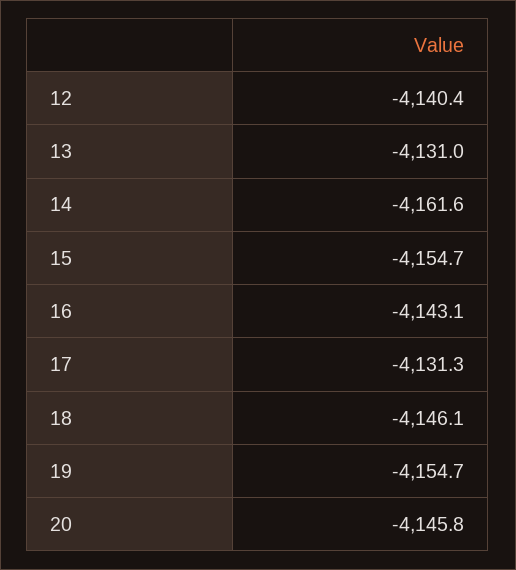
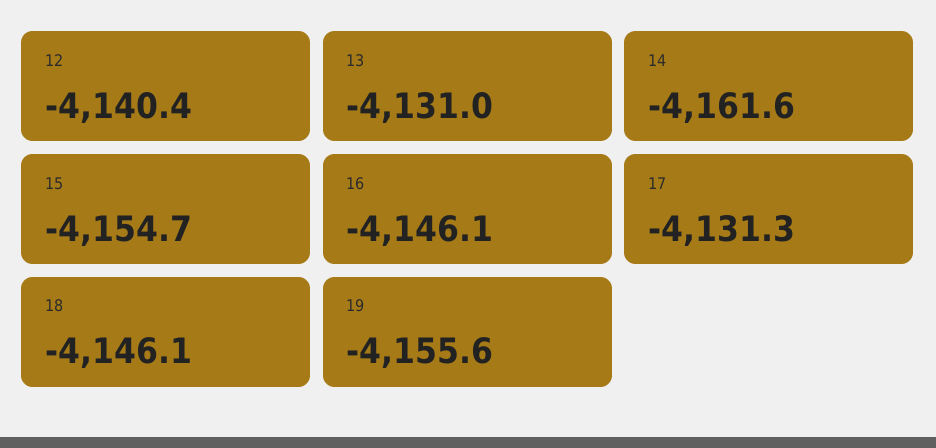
  {
    "12": -4140.4,
    "13": -4131,
    "14": -4161.6,
    "15": -4154.7,
-   "16": -4143.1,
+   "16": -4146.1,
    "17": -4131.3,
    "18": -4146.1,
-   "19": -4154.7,
+   "19": -4155.6
-   "20": -4145.8
  }

